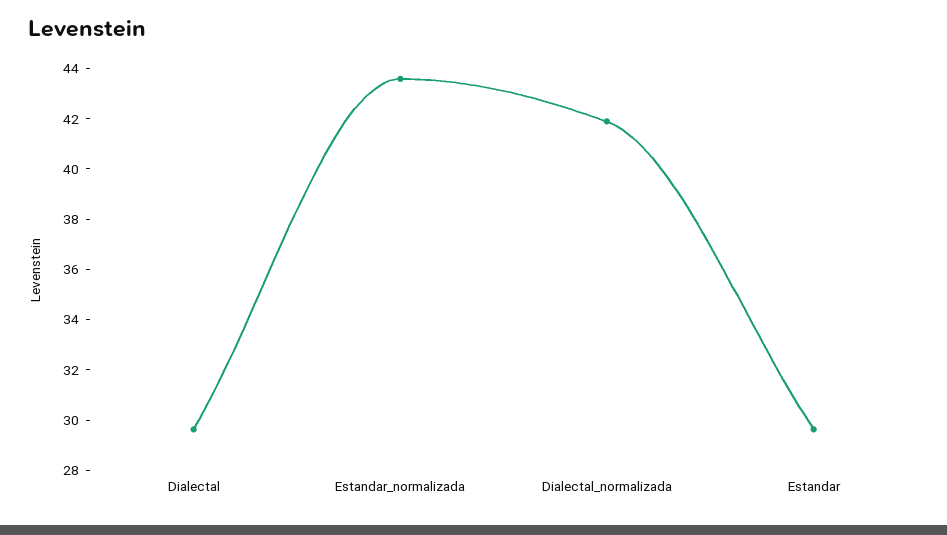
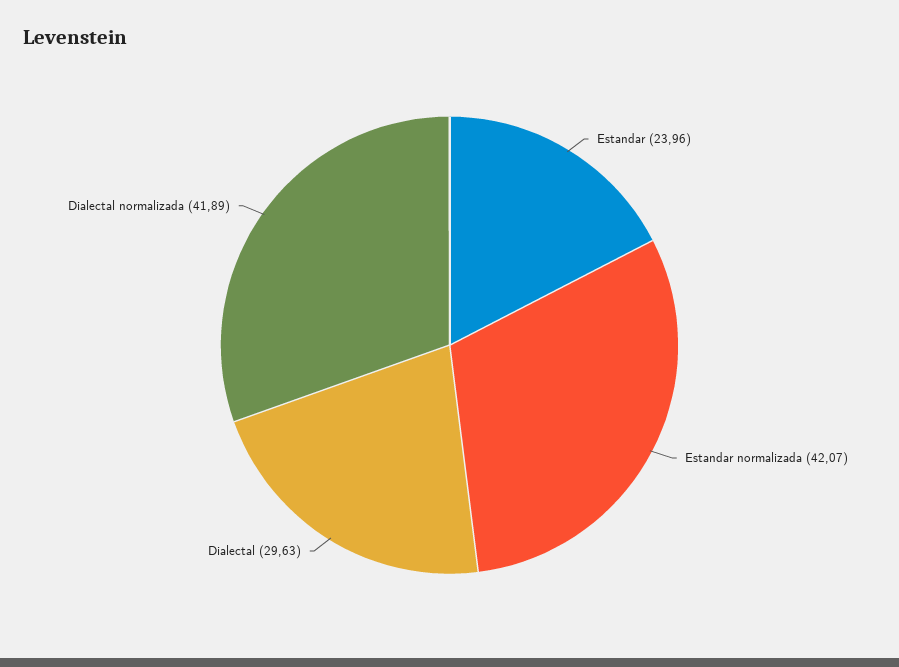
  {
    "Dialectal": 29.63,
-   "Estandar_normalizada": 43.5,
+   "Estandar_normalizada": 42.07,
    "Dialectal_normalizada": 41.89,
-   "Estandar": 29.5
+   "Estandar": 23.96
  }

